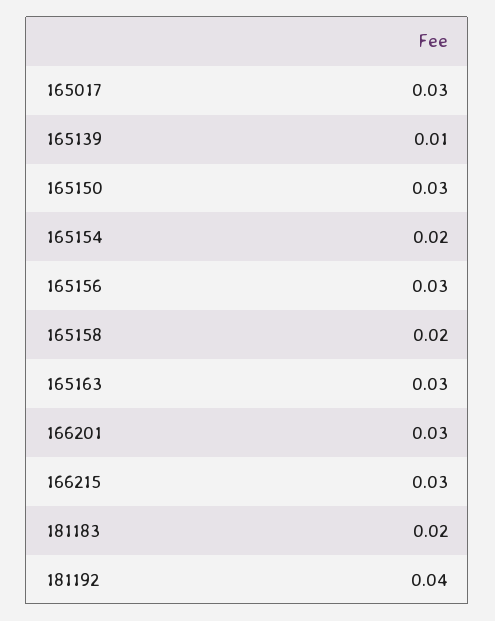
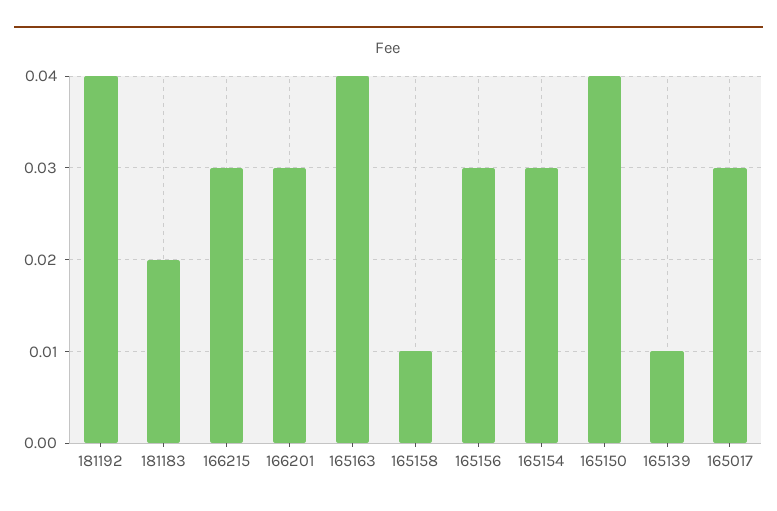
  {
    "165017": 0.03,
    "165139": 0.01,
-   "165150": 0.03,
+   "165150": 0.04,
-   "165154": 0.02,
+   "165154": 0.03,
    "165156": 0.03,
-   "165158": 0.02,
+   "165158": 0.01,
-   "165163": 0.03,
+   "165163": 0.04,
    "166201": 0.03,
    "166215": 0.03,
    "181183": 0.02,
    "181192": 0.04
  }

